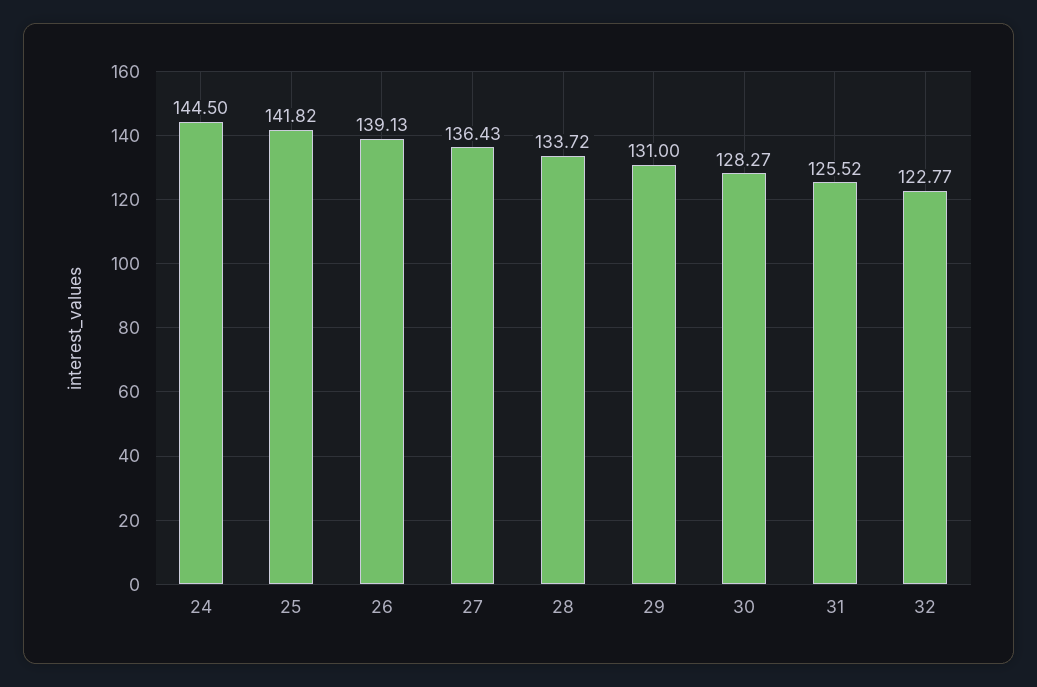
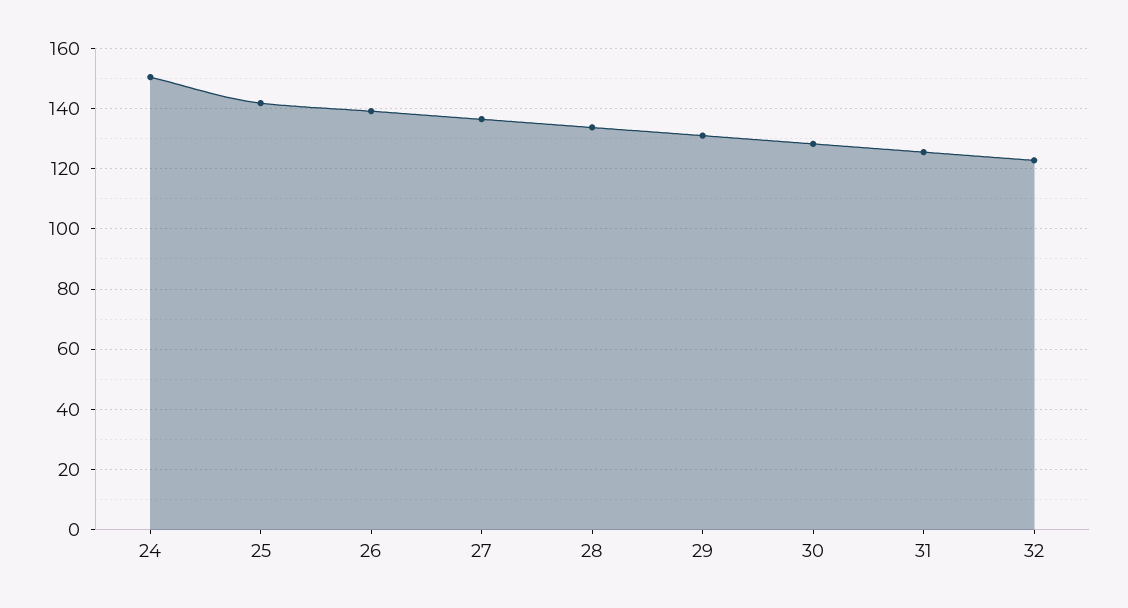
  {
-   "24": 144.5,
+   "24": 150,
    "25": 141.82,
    "26": 139.13,
    "27": 136.43,
    "28": 133.72,
    "29": 131,
    "30": 128.27,
    "31": 125.52,
    "32": 122.77
  }

